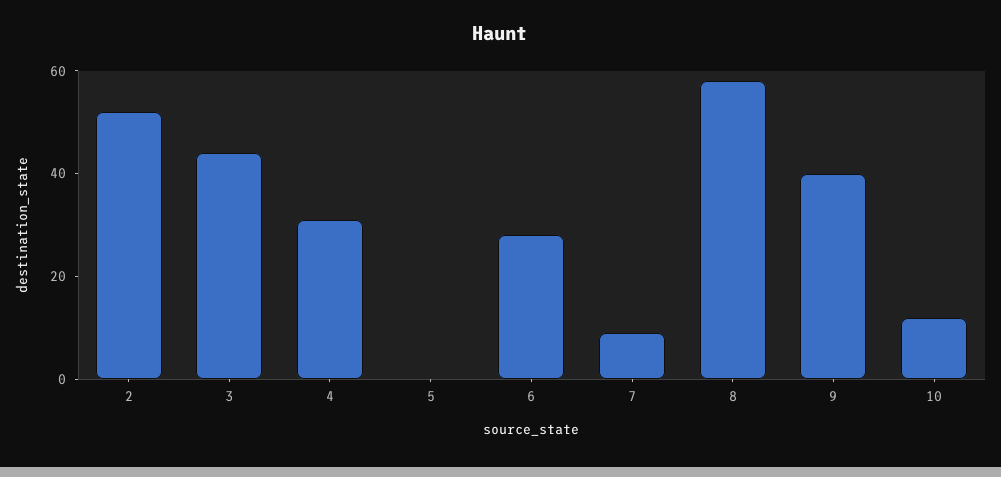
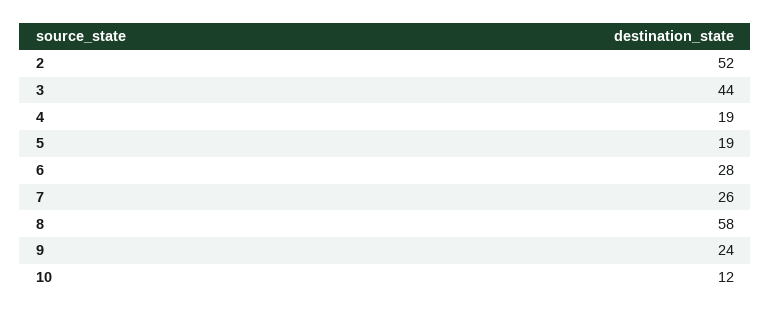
  {
    "2": 52,
    "3": 44,
-   "4": 30,
+   "4": 19,
-   "5": 0,
+   "5": 19,
    "6": 28,
-   "7": 10,
+   "7": 26,
    "8": 58,
-   "9": 40,
+   "9": 24,
    "10": 12
  }

